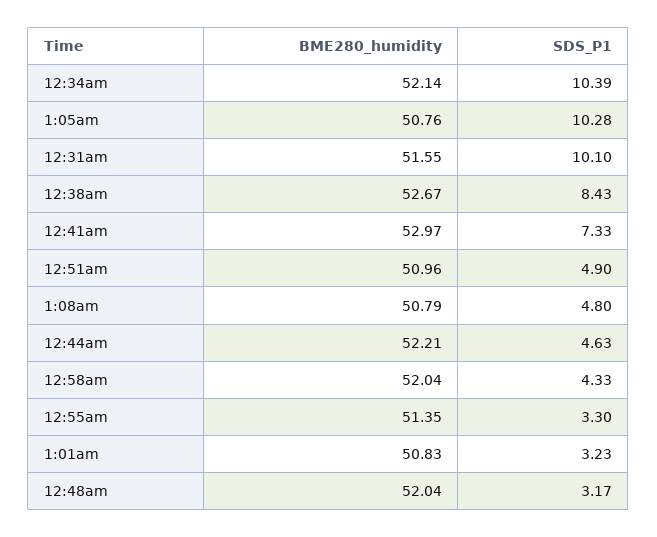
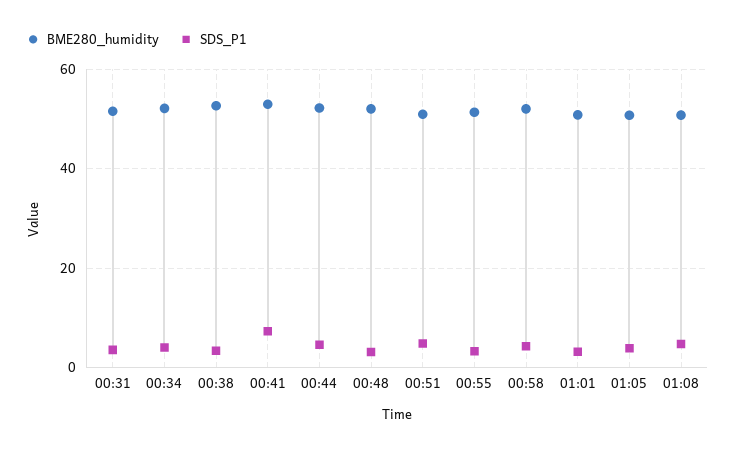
  {
    "BME280_humidity": {
      "12:34am": 52.14,
      "1:05am": 50.76,
      "12:31am": 51.55,
      "12:38am": 52.67,
      "12:41am": 52.97,
      "12:51am": 50.96,
      "1:08am": 50.79,
      "12:44am": 52.21,
      "12:58am": 52.04,
      "12:55am": 51.35,
      "1:01am": 50.83,
      "12:48am": 52.04
    },
    "SDS_P1": {
-     "12:34am": 10.39,
+     "12:34am": 4,
-     "1:05am": 10.28,
+     "1:05am": 4,
-     "12:31am": 10.1,
+     "12:31am": 4,
-     "12:38am": 8.43,
+     "12:38am": 4,
      "12:41am": 7.33,
      "12:51am": 4.9,
      "1:08am": 4.8,
      "12:44am": 4.63,
      "12:58am": 4.33,
      "12:55am": 3.3,
      "1:01am": 3.23,
      "12:48am": 3.17
    }
  }

